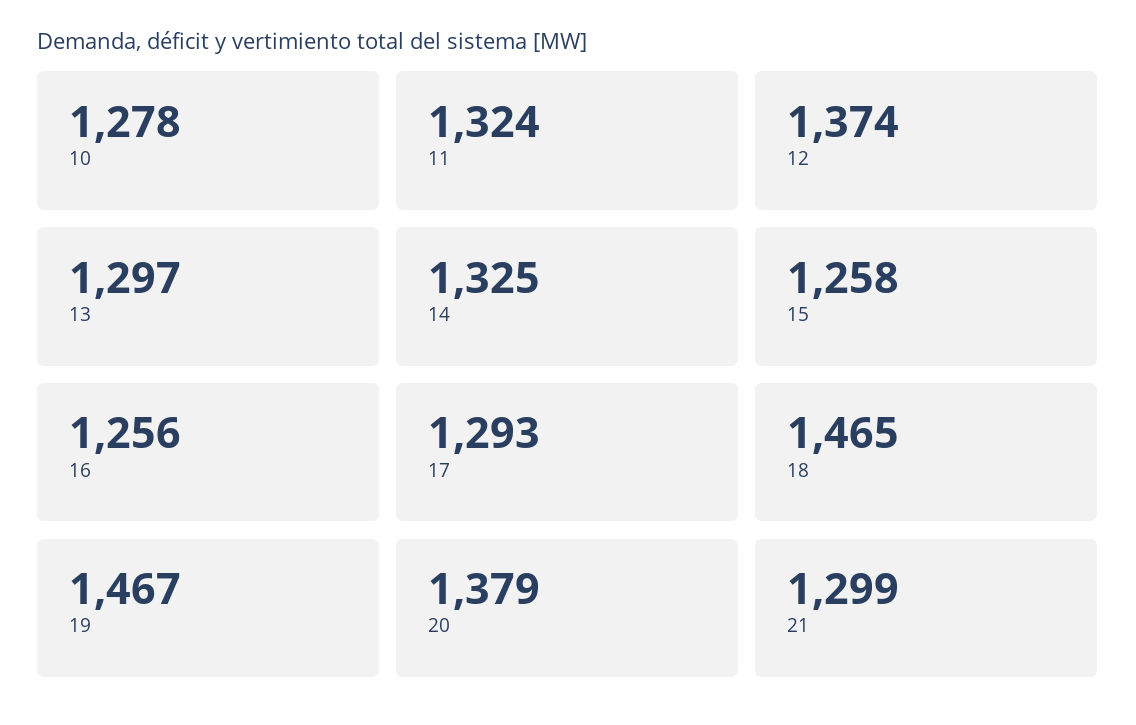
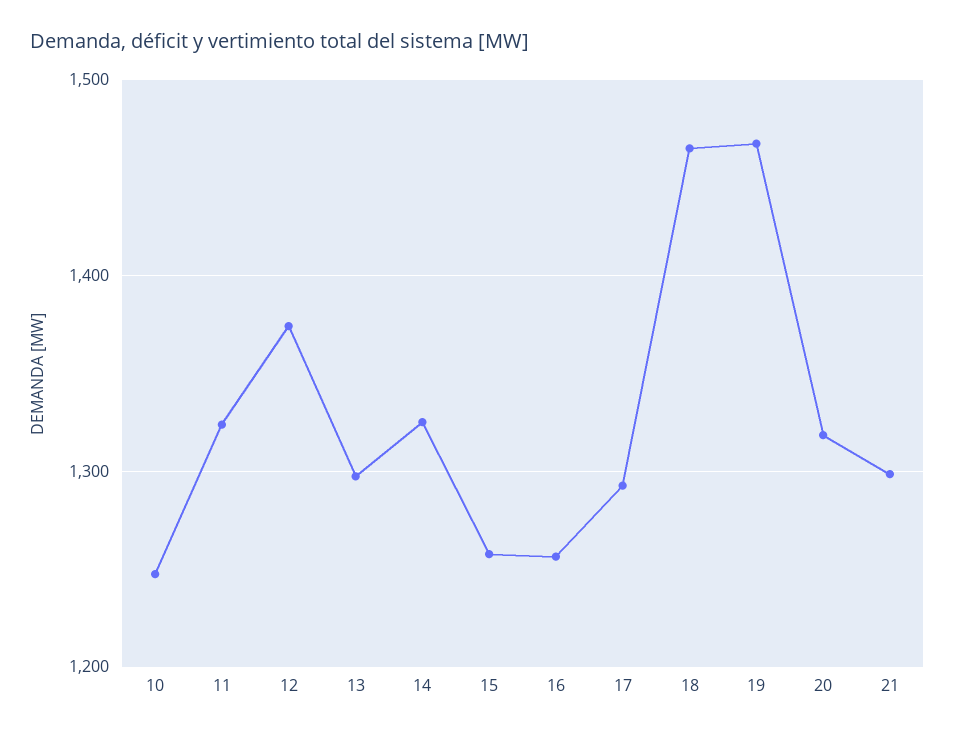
  {
-   "10": 1278,
+   "10": 1250,
    "11": 1324,
    "12": 1374,
    "13": 1297,
    "14": 1325,
    "15": 1258,
    "16": 1256,
    "17": 1293,
    "18": 1465,
    "19": 1467,
-   "20": 1379,
+   "20": 1320,
    "21": 1299
  }

